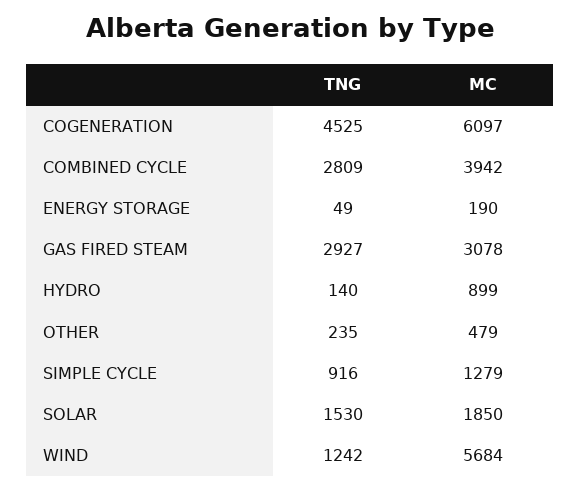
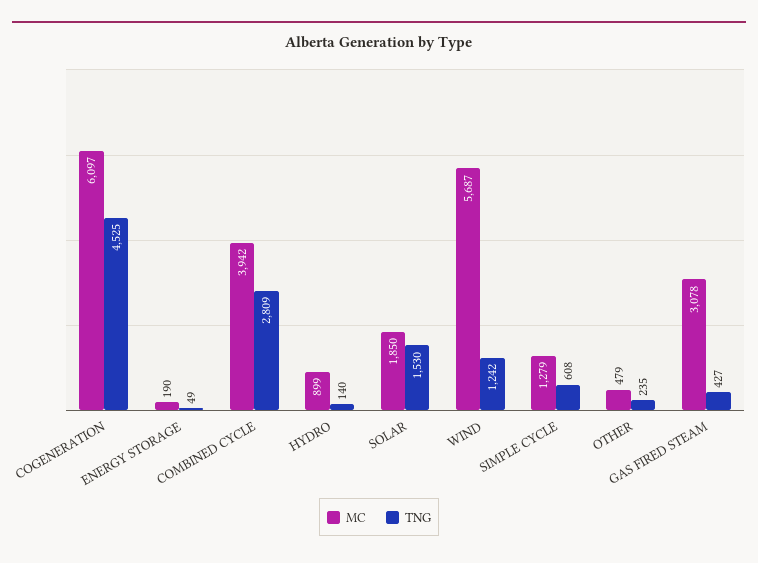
  {
    "TNG": {
      "COGENERATION": 4525,
      "COMBINED CYCLE": 2809,
      "ENERGY STORAGE": 49,
-     "GAS FIRED STEAM": 2927,
+     "GAS FIRED STEAM": 427,
      "HYDRO": 140,
      "OTHER": 235,
-     "SIMPLE CYCLE": 916,
+     "SIMPLE CYCLE": 608,
      "SOLAR": 1530,
      "WIND": 1242
    },
    "MC": {
      "COGENERATION": 6097,
      "COMBINED CYCLE": 3942,
      "ENERGY STORAGE": 190,
      "GAS FIRED STEAM": 3078,
      "HYDRO": 899,
      "OTHER": 479,
      "SIMPLE CYCLE": 1279,
      "SOLAR": 1850,
-     "WIND": 5684
+     "WIND": 5687
    }
  }

